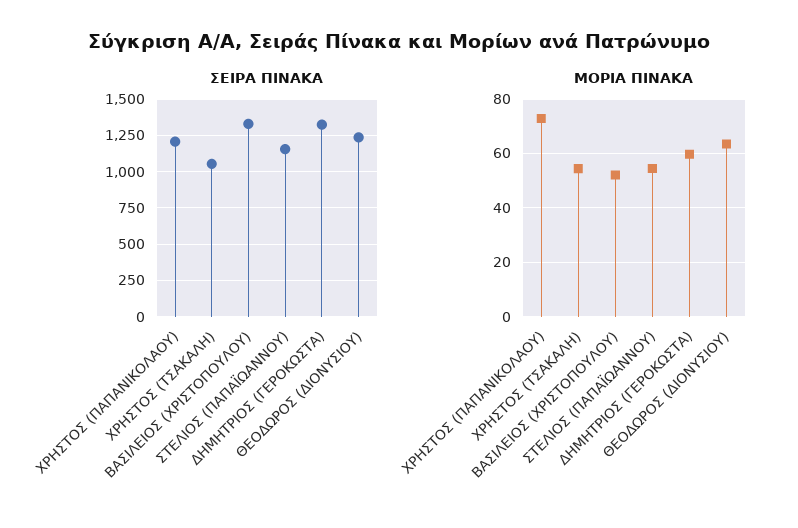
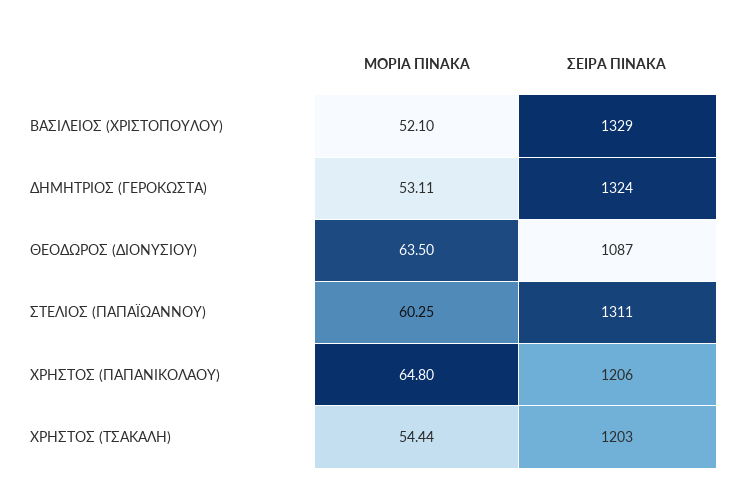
  {
    "ΣΕΙΡΑ ΠΙΝΑΚΑ": {
      "ΧΡΗΣΤΟΣ (ΠΑΠΑΝΙΚΟΛΑΟΥ)": 1206,
-     "ΧΡΗΣΤΟΣ (ΤΣΑΚΑΛΗ)": 1050,
+     "ΧΡΗΣΤΟΣ (ΤΣΑΚΑΛΗ)": 1203,
      "ΒΑΣΙΛΕΙΟΣ (ΧΡΙΣΤΟΠΟΥΛΟΥ)": 1329,
-     "ΣΤΕΛΙΟΣ (ΠΑΠΑΪΩΑΝΝΟΥ)": 1150,
+     "ΣΤΕΛΙΟΣ (ΠΑΠΑΪΩΑΝΝΟΥ)": 1311,
      "ΔΗΜΗΤΡΙΟΣ (ΓΕΡΟΚΩΣΤΑ)": 1324,
-     "ΘΕΟΔΩΡΟΣ (ΔΙΟΝΥΣΙΟΥ)": 1250
+     "ΘΕΟΔΩΡΟΣ (ΔΙΟΝΥΣΙΟΥ)": 1087
    },
    "ΜΟΡΙΑ ΠΙΝΑΚΑ": {
-     "ΧΡΗΣΤΟΣ (ΠΑΠΑΝΙΚΟΛΑΟΥ)": 72.5,
+     "ΧΡΗΣΤΟΣ (ΠΑΠΑΝΙΚΟΛΑΟΥ)": 64.8,
      "ΧΡΗΣΤΟΣ (ΤΣΑΚΑΛΗ)": 54.44,
      "ΒΑΣΙΛΕΙΟΣ (ΧΡΙΣΤΟΠΟΥΛΟΥ)": 52.1,
-     "ΣΤΕΛΙΟΣ (ΠΑΠΑΪΩΑΝΝΟΥ)": 55,
+     "ΣΤΕΛΙΟΣ (ΠΑΠΑΪΩΑΝΝΟΥ)": 60.25,
-     "ΔΗΜΗΤΡΙΟΣ (ΓΕΡΟΚΩΣΤΑ)": 60,
+     "ΔΗΜΗΤΡΙΟΣ (ΓΕΡΟΚΩΣΤΑ)": 53.11,
      "ΘΕΟΔΩΡΟΣ (ΔΙΟΝΥΣΙΟΥ)": 63.5
    }
  }

